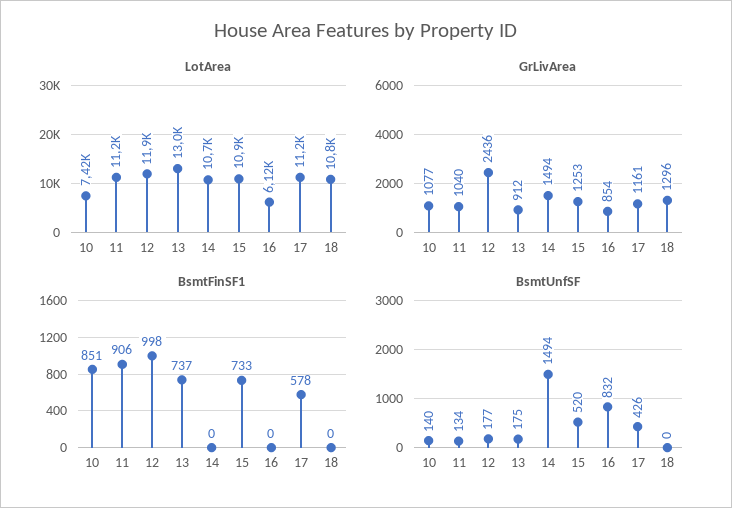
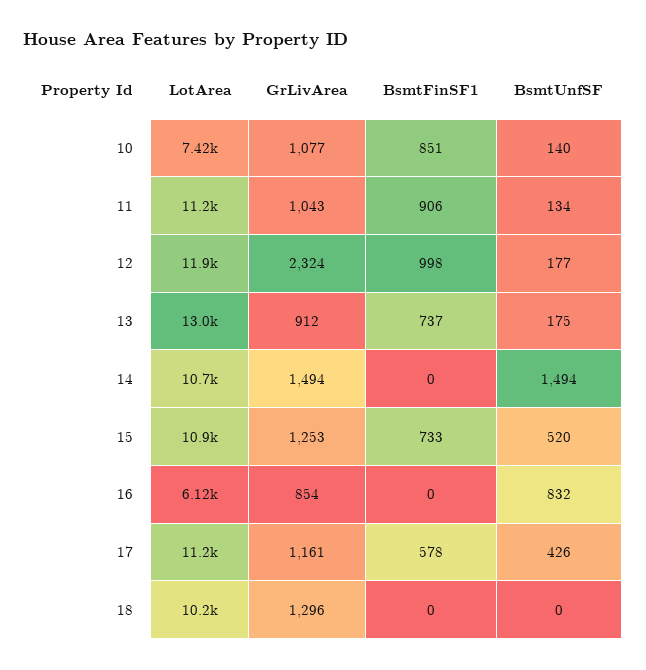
  {
    "LotArea": {
      "10": 7420,
      "11": 11200,
      "12": 11900,
      "13": 13000,
      "14": 10700,
      "15": 10900,
      "16": 6120,
      "17": 11200,
-     "18": 10800
+     "18": 10200
    },
    "GrLivArea": {
      "10": 1077,
-     "11": 1040,
+     "11": 1043,
-     "12": 2436,
+     "12": 2324,
      "13": 912,
      "14": 1494,
      "15": 1253,
      "16": 854,
      "17": 1161,
      "18": 1296
    },
    "BsmtFinSF1": {
      "10": 851,
      "11": 906,
      "12": 998,
      "13": 737,
      "14": 0,
      "15": 733,
      "16": 0,
      "17": 578,
      "18": 0
    },
    "BsmtUnfSF": {
      "10": 140,
      "11": 134,
      "12": 177,
      "13": 175,
      "14": 1494,
      "15": 520,
      "16": 832,
      "17": 426,
      "18": 0
    }
  }

